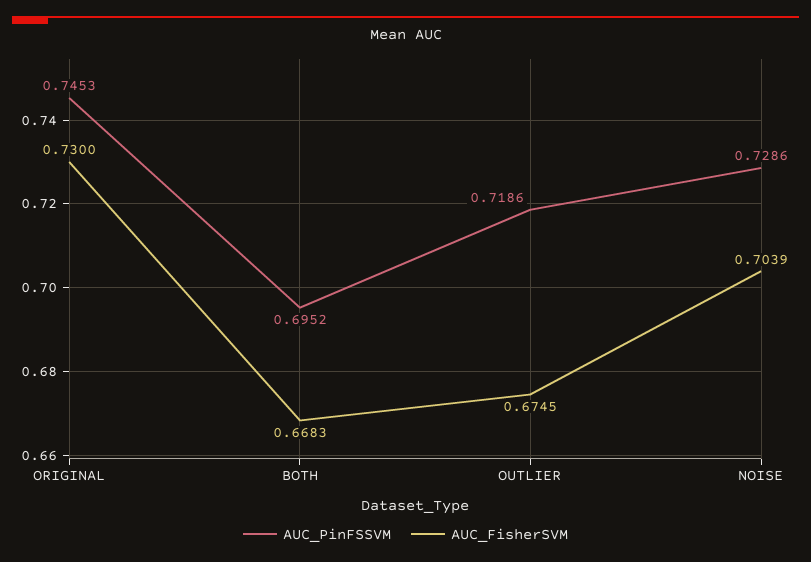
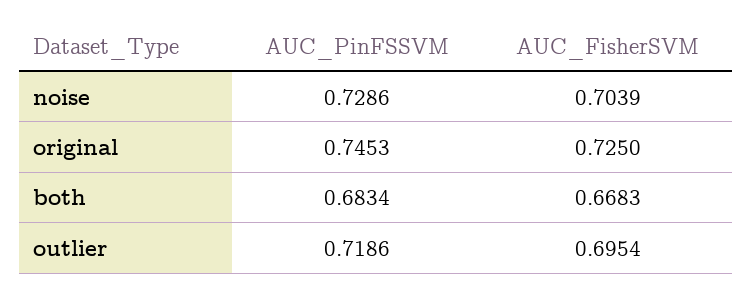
  {
    "AUC_PinFSSVM": {
      "ORIGINAL": 0.7453,
-     "BOTH": 0.6952,
+     "BOTH": 0.6834,
      "OUTLIER": 0.7186,
      "NOISE": 0.7286
    },
    "AUC_FisherSVM": {
-     "ORIGINAL": 0.73,
+     "ORIGINAL": 0.725,
      "BOTH": 0.6683,
-     "OUTLIER": 0.6745,
+     "OUTLIER": 0.6954,
      "NOISE": 0.7039
    }
  }

